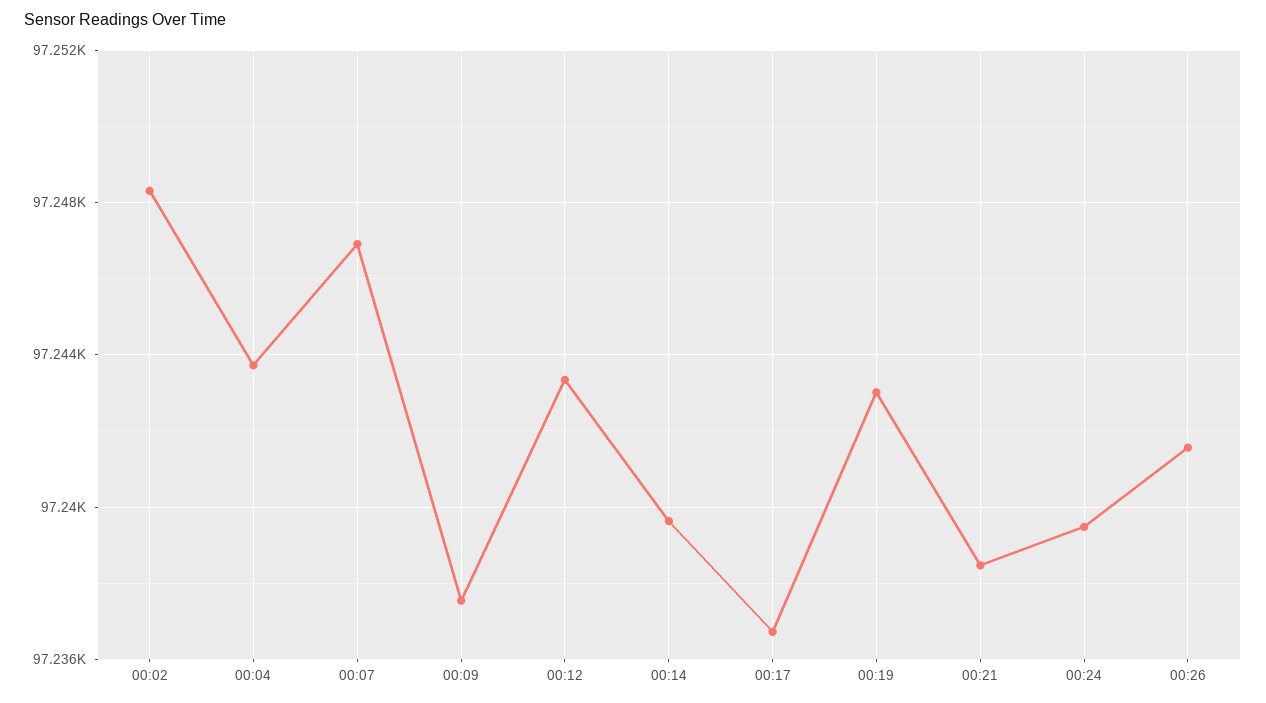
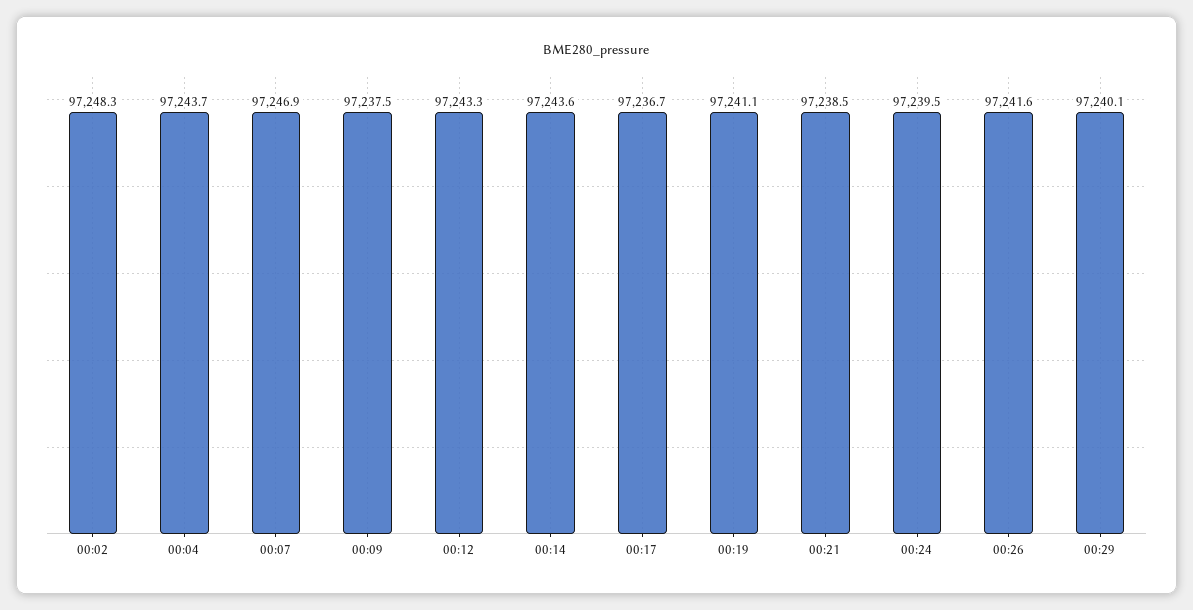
  {
    "00:02": 97248.3,
    "00:04": 97243.7,
    "00:07": 97246.9,
    "00:09": 97237.5,
    "00:12": 97243.3,
-   "00:14": 97239.5,
+   "00:14": 97243.6,
    "00:17": 97236.7,
-   "00:19": 97243,
+   "00:19": 97241.1,
    "00:21": 97238.5,
    "00:24": 97239.5,
-   "00:26": 97241.6
+   "00:26": 97241.6,
+   "00:29": 97240.1
  }

